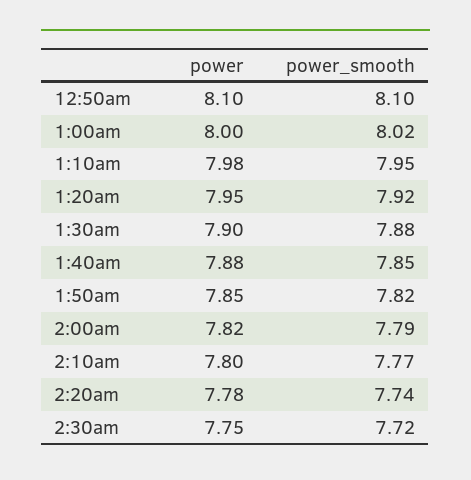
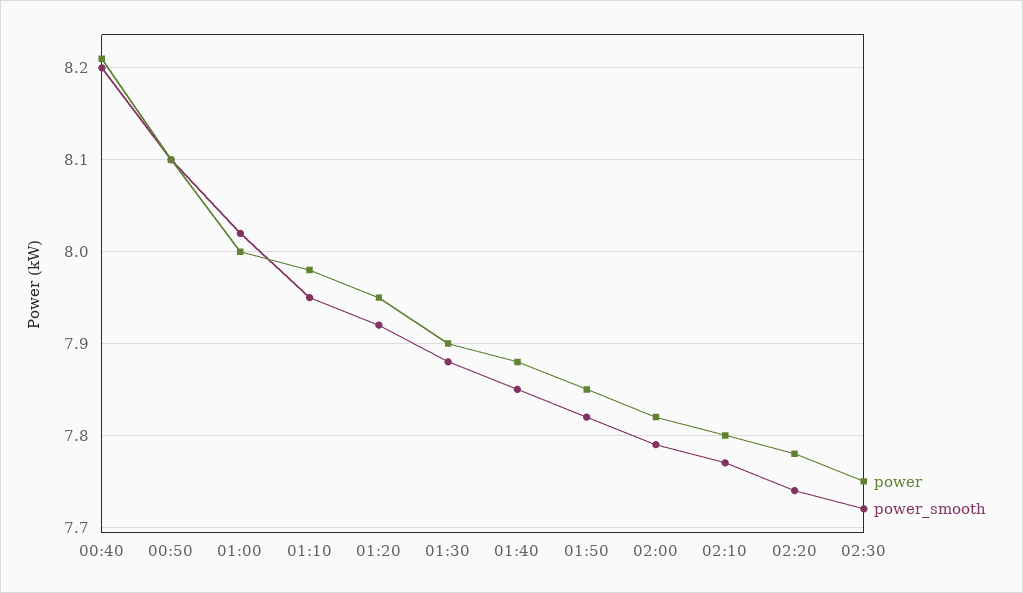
  {
    "power": {
      "12:50am": 8.1,
      "1:00am": 8,
      "1:10am": 7.98,
      "1:20am": 7.95,
      "1:30am": 7.9,
      "1:40am": 7.88,
      "1:50am": 7.85,
      "2:00am": 7.82,
      "2:10am": 7.8,
      "2:20am": 7.78,
-     "2:30am": 7.75
+     "2:30am": 7.75,
+     "00:40": 8.21
    },
    "power_smooth": {
      "12:50am": 8.1,
      "1:00am": 8.02,
      "1:10am": 7.95,
      "1:20am": 7.92,
      "1:30am": 7.88,
      "1:40am": 7.85,
      "1:50am": 7.82,
      "2:00am": 7.79,
      "2:10am": 7.77,
      "2:20am": 7.74,
-     "2:30am": 7.72
+     "2:30am": 7.72,
+     "00:40": 8.2
    }
  }

